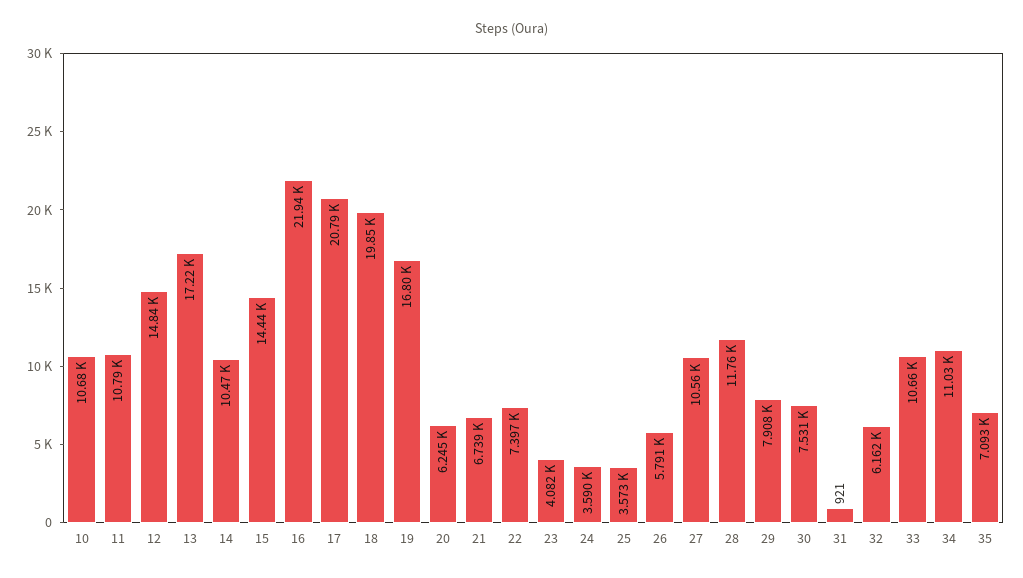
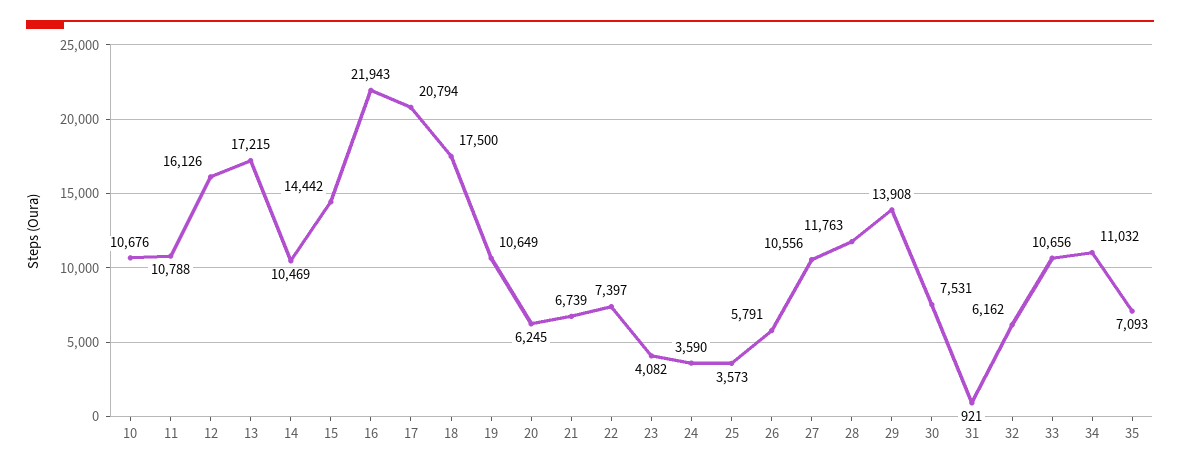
  {
    "10": 10676,
    "11": 10788,
-   "12": 14840,
+   "12": 16126,
    "13": 17215,
    "14": 10469,
    "15": 14442,
    "16": 21943,
    "17": 20794,
-   "18": 19850,
+   "18": 17500,
-   "19": 16800,
+   "19": 10649,
    "20": 6245,
    "21": 6739,
    "22": 7397,
    "23": 4082,
    "24": 3590,
    "25": 3573,
    "26": 5791,
    "27": 10556,
    "28": 11763,
-   "29": 7908,
+   "29": 13908,
    "30": 7531,
    "31": 921,
    "32": 6162,
    "33": 10656,
    "34": 11032,
    "35": 7093
  }

